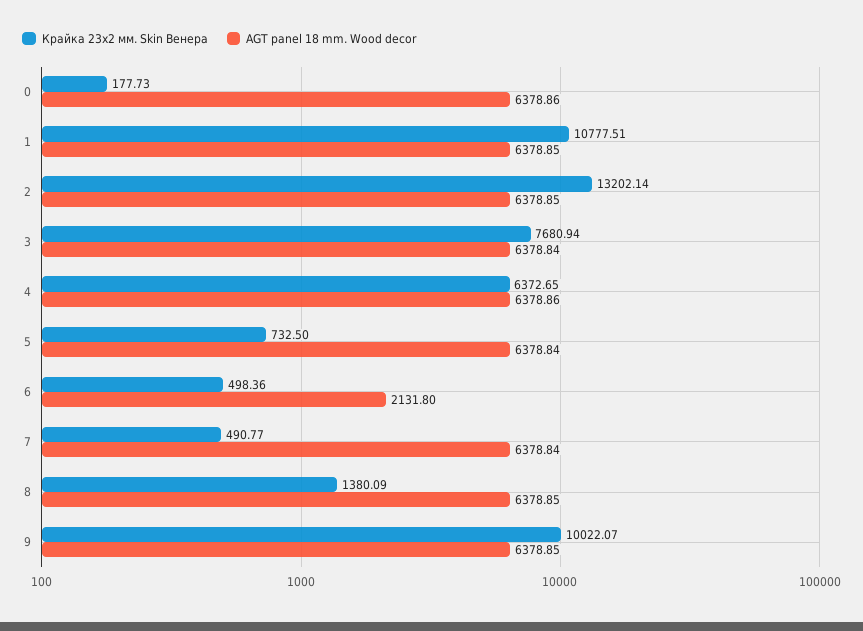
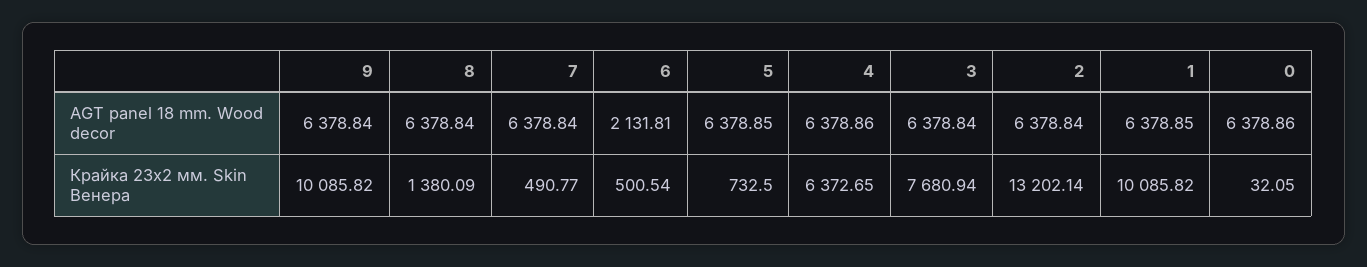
  {
    "Крайка 23x2 мм. Skin Венера": {
-     "0": 177.73,
+     "0": 32.05,
-     "1": 10777.51,
+     "1": 10085.82,
      "2": 13202.14,
      "3": 7680.94,
      "4": 6372.65,
      "5": 732.5,
-     "6": 498.36,
+     "6": 500.54,
      "7": 490.77,
      "8": 1380.09,
-     "9": 10022.07
+     "9": 10085.82
    },
    "AGT panel 18 mm. Wood decor": {
      "0": 6378.86,
      "1": 6378.85,
-     "2": 6378.85,
+     "2": 6378.84,
      "3": 6378.84,
      "4": 6378.86,
-     "5": 6378.84,
+     "5": 6378.85,
-     "6": 2131.8,
+     "6": 2131.81,
      "7": 6378.84,
-     "8": 6378.85,
+     "8": 6378.84,
-     "9": 6378.85
+     "9": 6378.84
    }
  }

